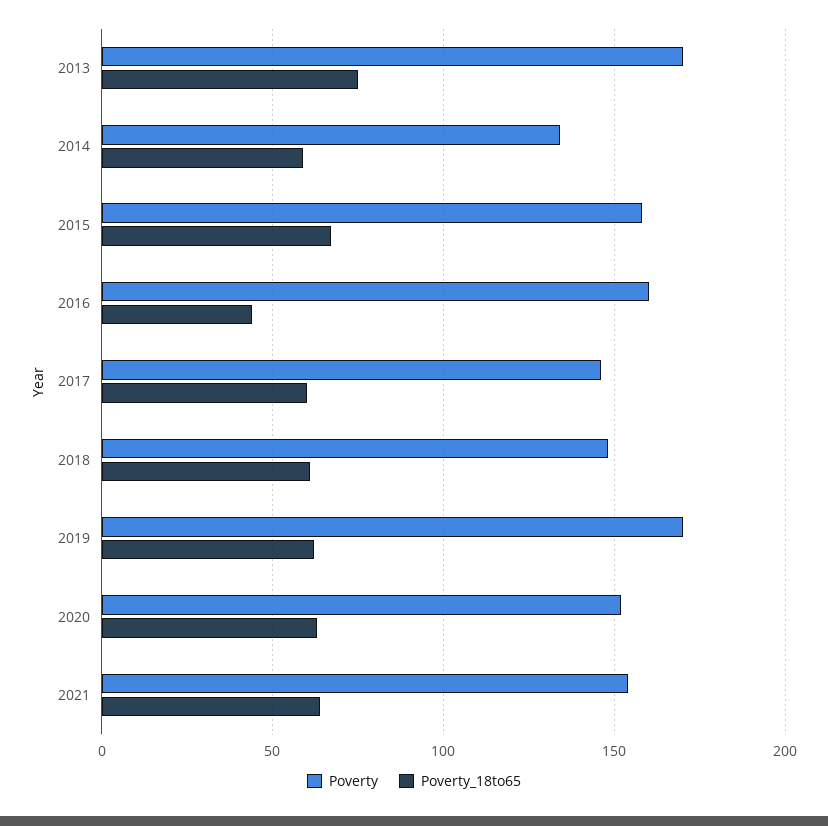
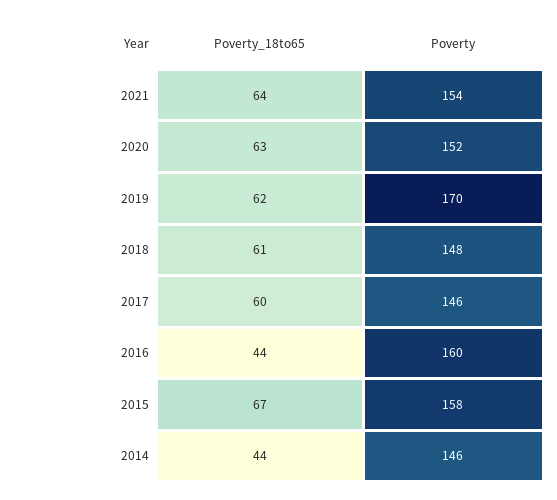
  {
    "Poverty": {
-     "2013": 170,
-     "2014": 135,
+     "2014": 146,
      "2015": 158,
      "2016": 160,
      "2017": 146,
      "2018": 148,
      "2019": 170,
      "2020": 152,
      "2021": 154
    },
    "Poverty_18to65": {
-     "2013": 75,
-     "2014": 60,
+     "2014": 44,
      "2015": 67,
      "2016": 44,
      "2017": 60,
      "2018": 61,
      "2019": 62,
      "2020": 63,
      "2021": 64
    }
  }

